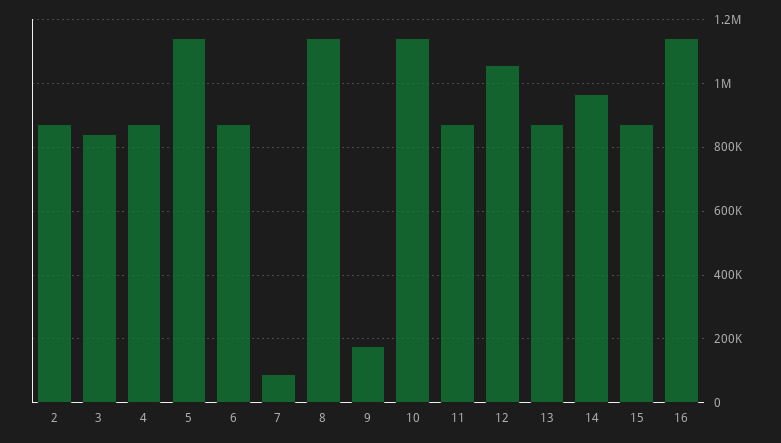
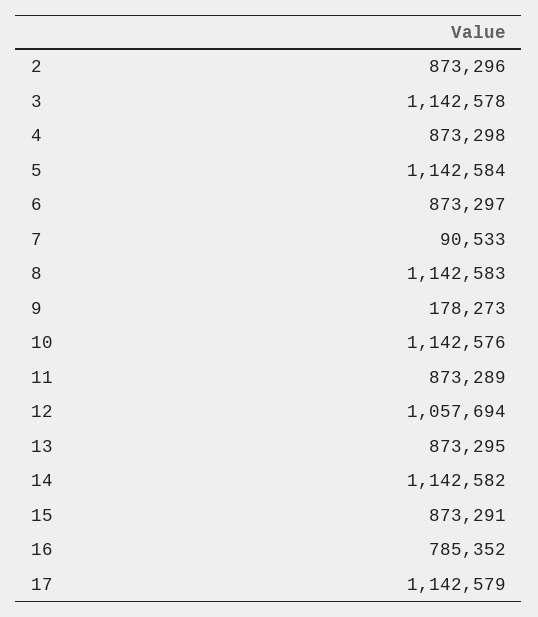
  {
    "2": 873296,
-   "3": 840000,
+   "3": 1142578,
    "4": 873298,
    "5": 1142584,
    "6": 873297,
    "7": 90533,
    "8": 1142583,
    "9": 178273,
    "10": 1142576,
    "11": 873289,
    "12": 1057694,
    "13": 873295,
-   "14": 960000,
+   "14": 1142582,
    "15": 873291,
-   "16": 1140000
+   "16": 785352,
+   "17": 1142579
  }

